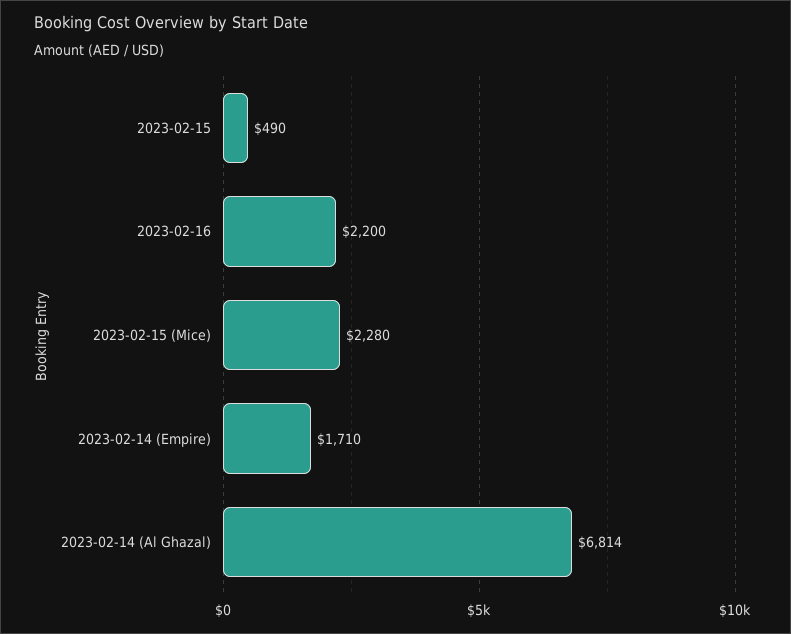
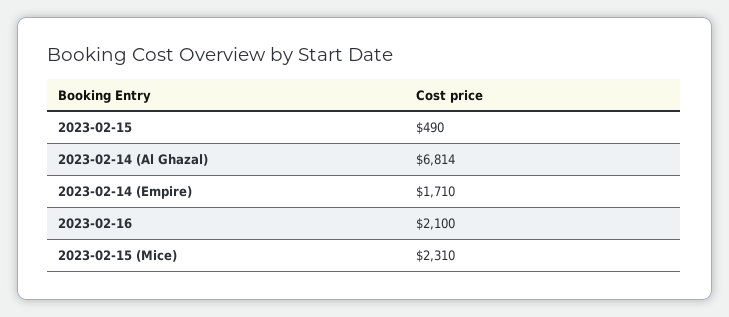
  {
    "2023-02-15": 490,
-   "2023-02-16": 2200,
+   "2023-02-16": 2100,
-   "2023-02-15 (Mice)": 2280,
+   "2023-02-15 (Mice)": 2310,
    "2023-02-14 (Empire)": 1710,
    "2023-02-14 (Al Ghazal)": 6814
  }

